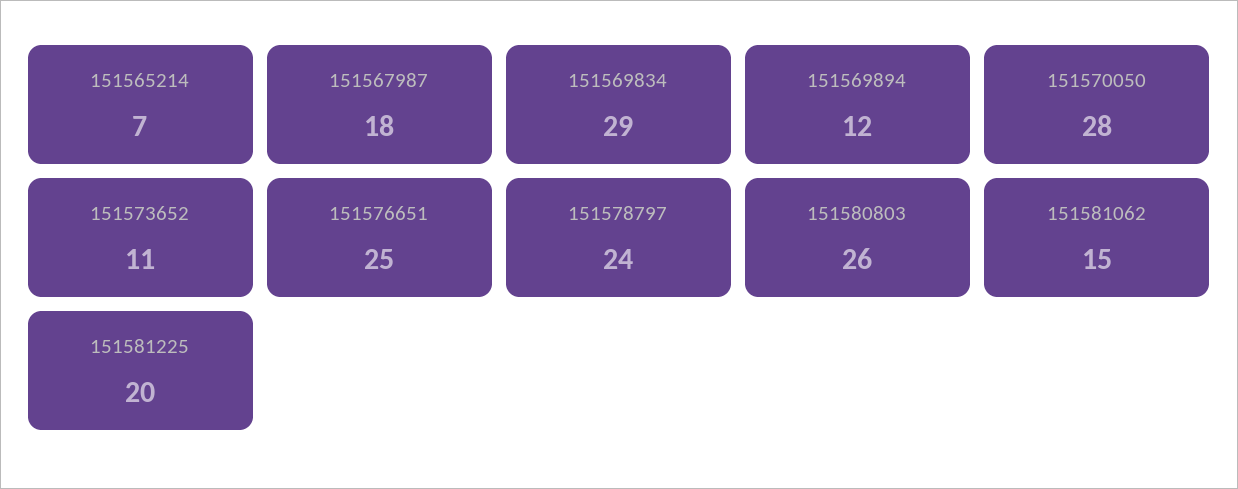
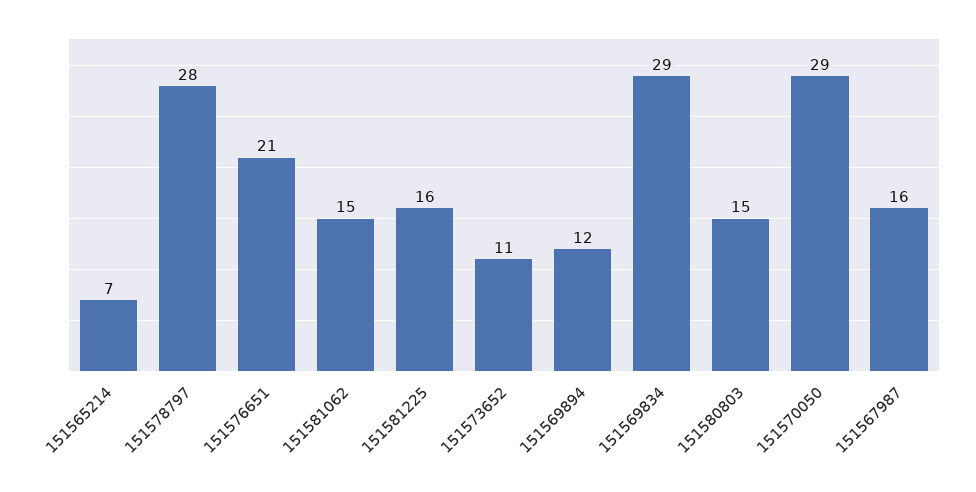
  {
    "151565214": 7,
-   "151567987": 18,
+   "151567987": 16,
    "151569834": 29,
    "151569894": 12,
-   "151570050": 28,
+   "151570050": 29,
    "151573652": 11,
-   "151576651": 25,
+   "151576651": 21,
-   "151578797": 24,
+   "151578797": 28,
-   "151580803": 26,
+   "151580803": 15,
    "151581062": 15,
-   "151581225": 20
+   "151581225": 16
  }

